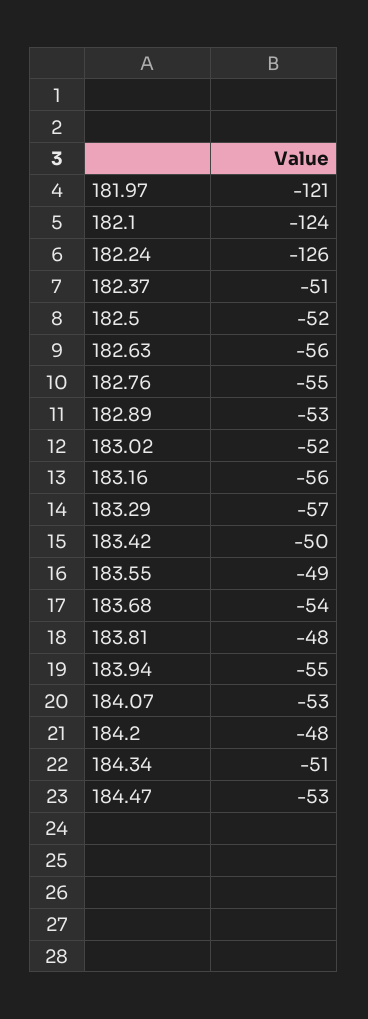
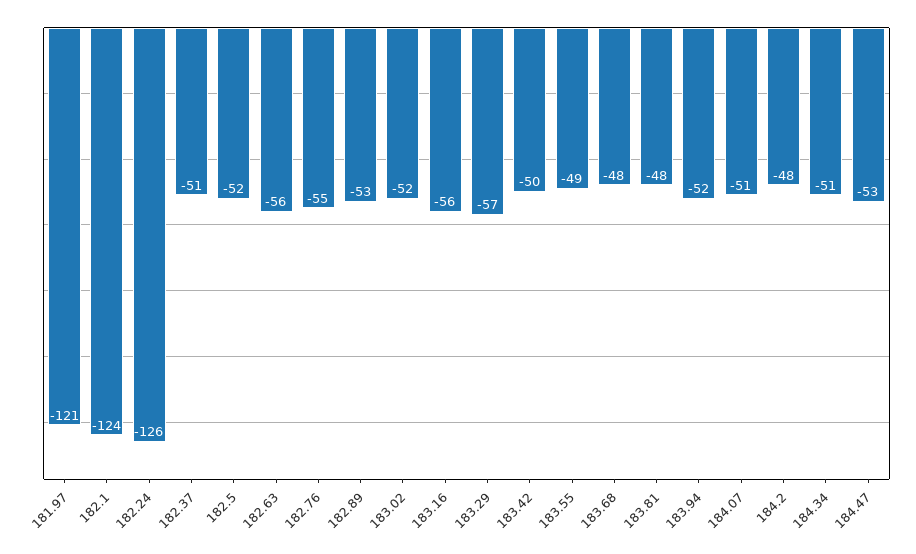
  {
    "181.97": -121,
    "182.1": -124,
    "182.24": -126,
    "182.37": -51,
    "182.5": -52,
    "182.63": -56,
    "182.76": -55,
    "182.89": -53,
    "183.02": -52,
    "183.16": -56,
    "183.29": -57,
    "183.42": -50,
    "183.55": -49,
-   "183.68": -54,
+   "183.68": -48,
    "183.81": -48,
-   "183.94": -55,
+   "183.94": -52,
-   "184.07": -53,
+   "184.07": -51,
    "184.2": -48,
    "184.34": -51,
    "184.47": -53
  }

